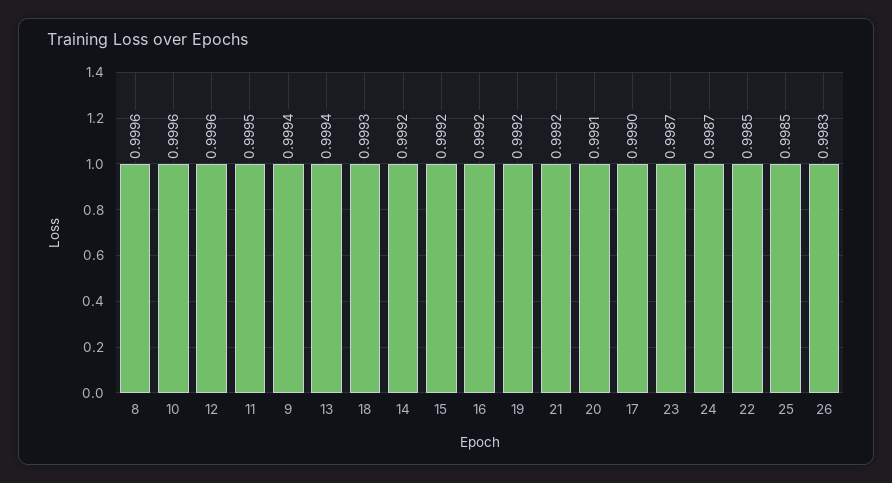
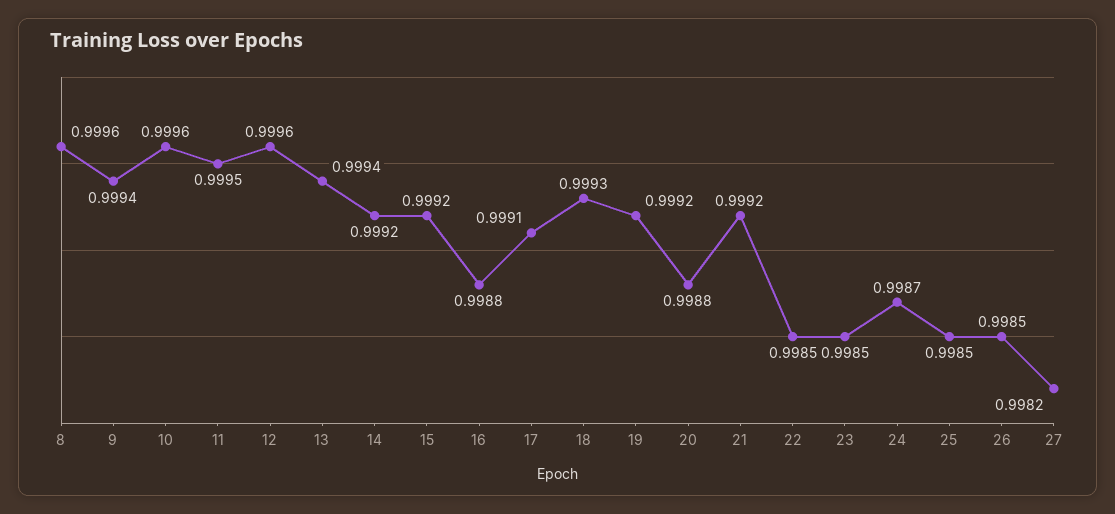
  {
    "8": 0.9996,
    "10": 0.9996,
    "12": 0.9996,
    "11": 0.9995,
    "9": 0.9994,
    "13": 0.9994,
    "18": 0.9993,
    "14": 0.9992,
    "15": 0.9992,
-   "16": 0.9992,
+   "16": 0.9988,
    "19": 0.9992,
    "21": 0.9992,
-   "20": 0.9991,
+   "20": 0.9988,
-   "17": 0.999,
+   "17": 0.9991,
-   "23": 0.9987,
+   "23": 0.9985,
    "24": 0.9987,
    "22": 0.9985,
    "25": 0.9985,
-   "26": 0.9983
+   "26": 0.9985,
+   "27": 0.9982
  }

